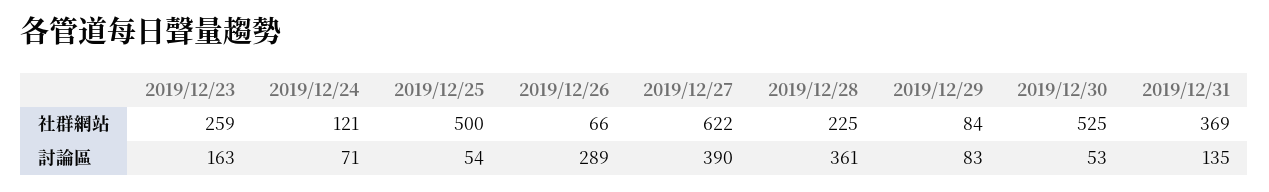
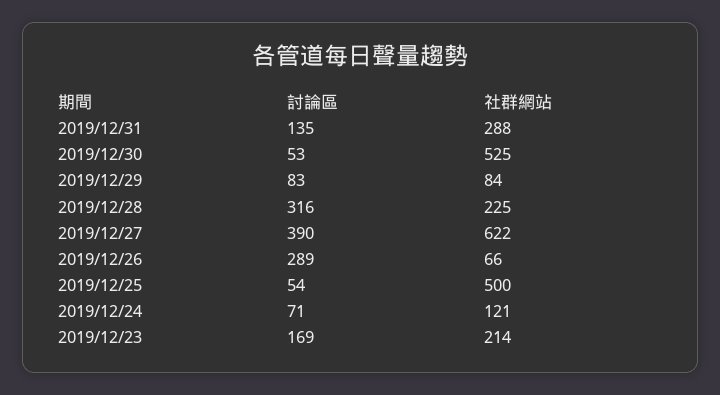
  {
    "2019/12/23": {
-     "社群網站": 259,
+     "社群網站": 214,
-     "討論區": 163
+     "討論區": 169
    },
    "2019/12/24": {
      "社群網站": 121,
      "討論區": 71
    },
    "2019/12/25": {
      "社群網站": 500,
      "討論區": 54
    },
    "2019/12/26": {
      "社群網站": 66,
      "討論區": 289
    },
    "2019/12/27": {
      "社群網站": 622,
      "討論區": 390
    },
    "2019/12/28": {
      "社群網站": 225,
-     "討論區": 361
+     "討論區": 316
    },
    "2019/12/29": {
      "社群網站": 84,
      "討論區": 83
    },
    "2019/12/30": {
      "社群網站": 525,
      "討論區": 53
    },
    "2019/12/31": {
-     "社群網站": 369,
+     "社群網站": 288,
      "討論區": 135
    }
  }

